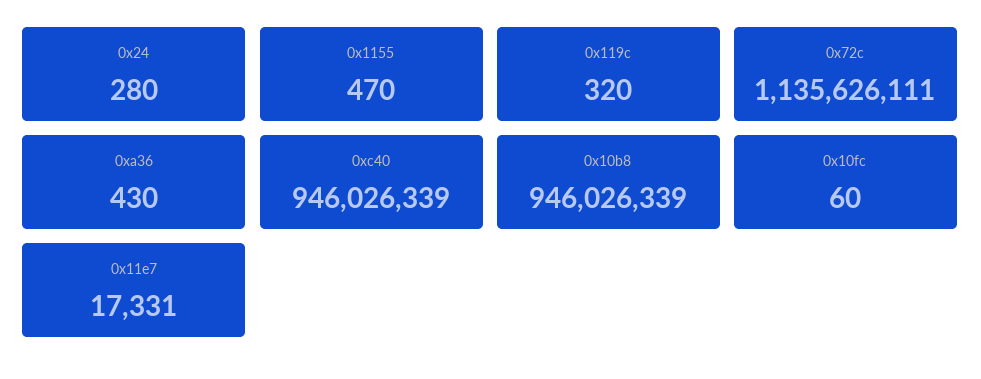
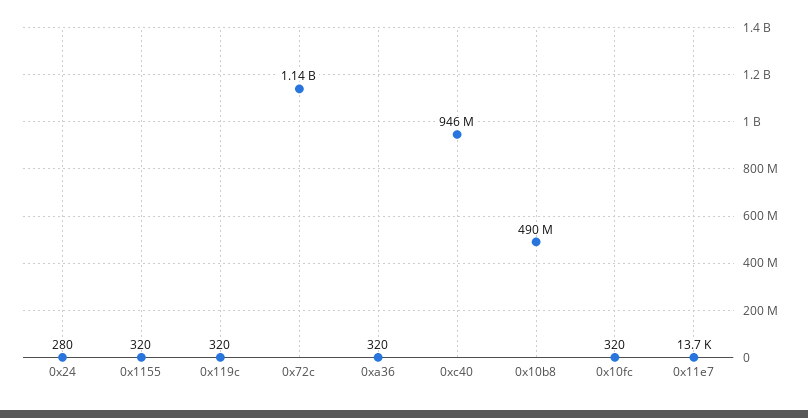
  {
    "0x24": 280,
-   "0x1155": 470,
+   "0x1155": 320,
    "0x119c": 320,
    "0x72c": 1135626111,
-   "0xa36": 430,
+   "0xa36": 320,
    "0xc40": 946026339,
-   "0x10b8": 946026339,
+   "0x10b8": 490000000,
-   "0x10fc": 60,
+   "0x10fc": 320,
-   "0x11e7": 17331
+   "0x11e7": 13700
  }

